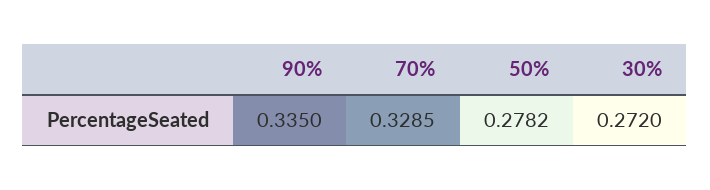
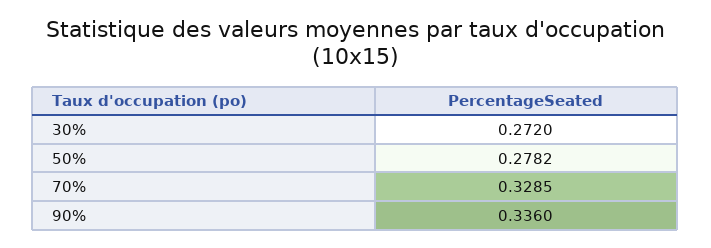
  {
-   "90%": 0.335,
+   "90%": 0.336,
    "70%": 0.3285,
    "50%": 0.2782,
    "30%": 0.272
  }

